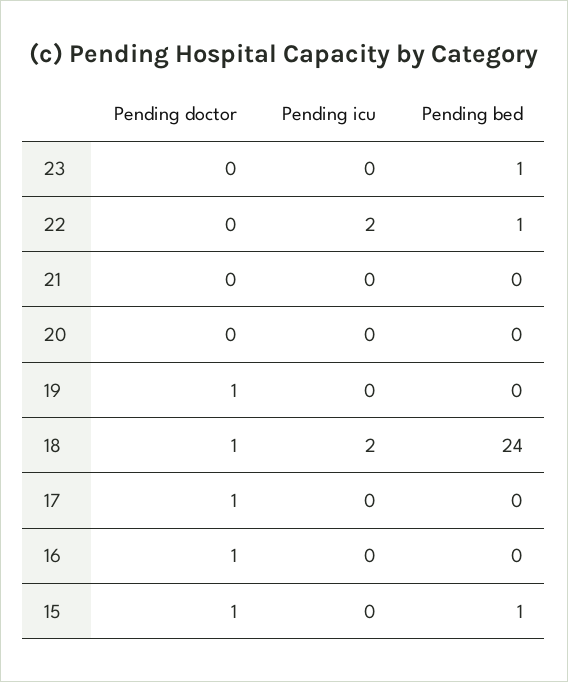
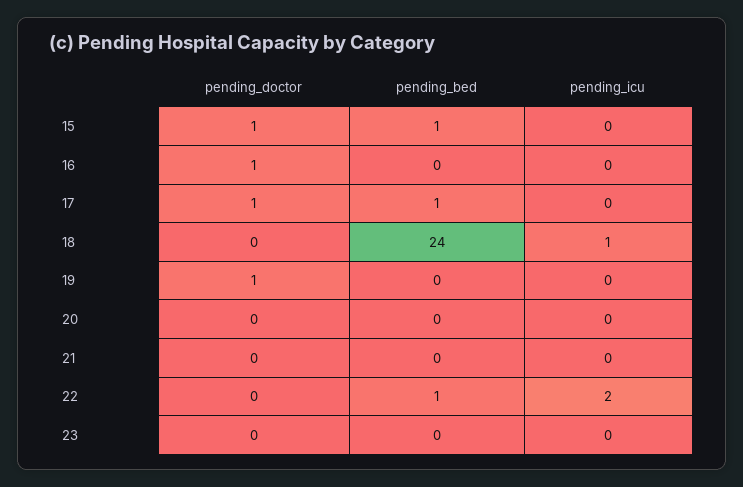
  {
    "Pending doctor": {
      "23": 0,
      "22": 0,
      "21": 0,
      "20": 0,
      "19": 1,
-     "18": 1,
+     "18": 0,
      "17": 1,
      "16": 1,
      "15": 1
    },
    "Pending icu": {
      "23": 0,
      "22": 2,
      "21": 0,
      "20": 0,
      "19": 0,
-     "18": 2,
+     "18": 1,
      "17": 0,
      "16": 0,
      "15": 0
    },
    "Pending bed": {
-     "23": 1,
+     "23": 0,
      "22": 1,
      "21": 0,
      "20": 0,
      "19": 0,
      "18": 24,
-     "17": 0,
+     "17": 1,
      "16": 0,
      "15": 1
    }
  }

